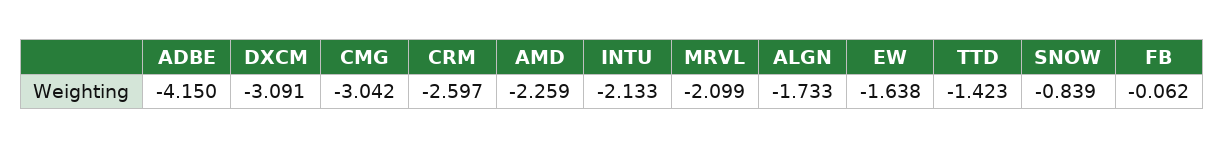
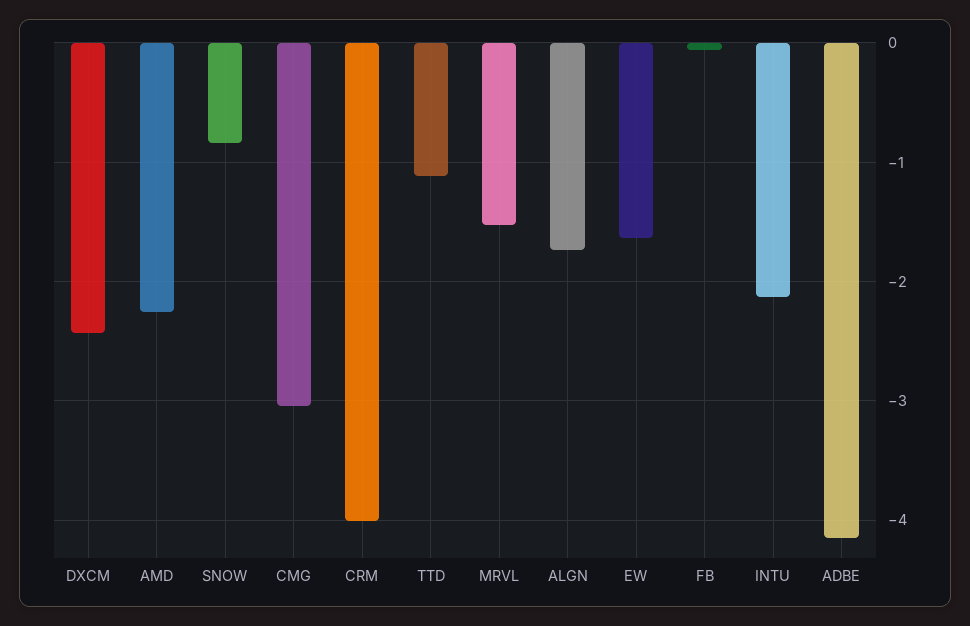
  {
    "ADBE": -4.15,
-   "DXCM": -3.091,
+   "DXCM": -2.4,
    "CMG": -3.042,
-   "CRM": -2.597,
+   "CRM": -4,
    "AMD": -2.259,
    "INTU": -2.133,
-   "MRVL": -2.099,
+   "MRVL": -1.5,
    "ALGN": -1.733,
    "EW": -1.638,
-   "TTD": -1.423,
+   "TTD": -1.1,
    "SNOW": -0.839,
    "FB": -0.062
  }

